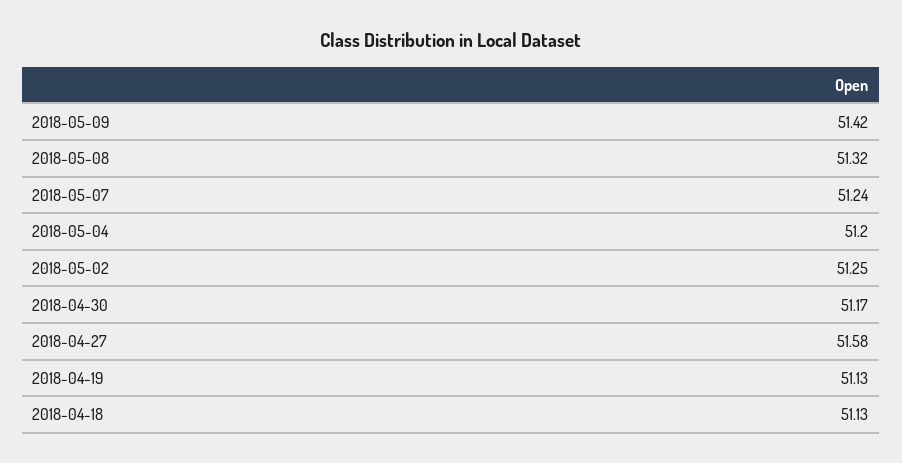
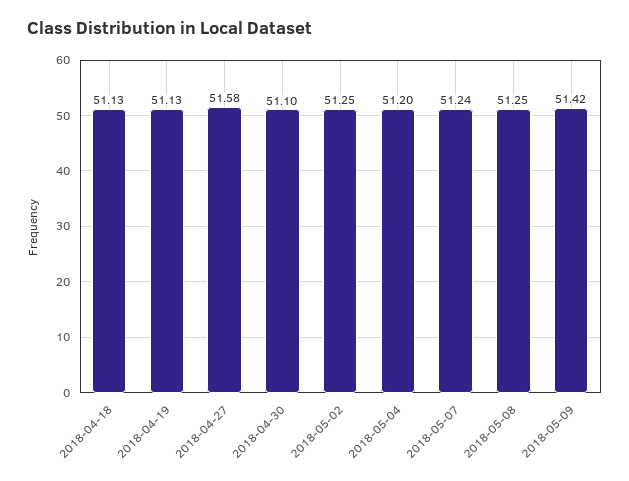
  {
    "2018-05-09": 51.42,
-   "2018-05-08": 51.32,
+   "2018-05-08": 51.25,
    "2018-05-07": 51.24,
    "2018-05-04": 51.2,
    "2018-05-02": 51.25,
-   "2018-04-30": 51.17,
+   "2018-04-30": 51.1,
    "2018-04-27": 51.58,
    "2018-04-19": 51.13,
    "2018-04-18": 51.13
  }

